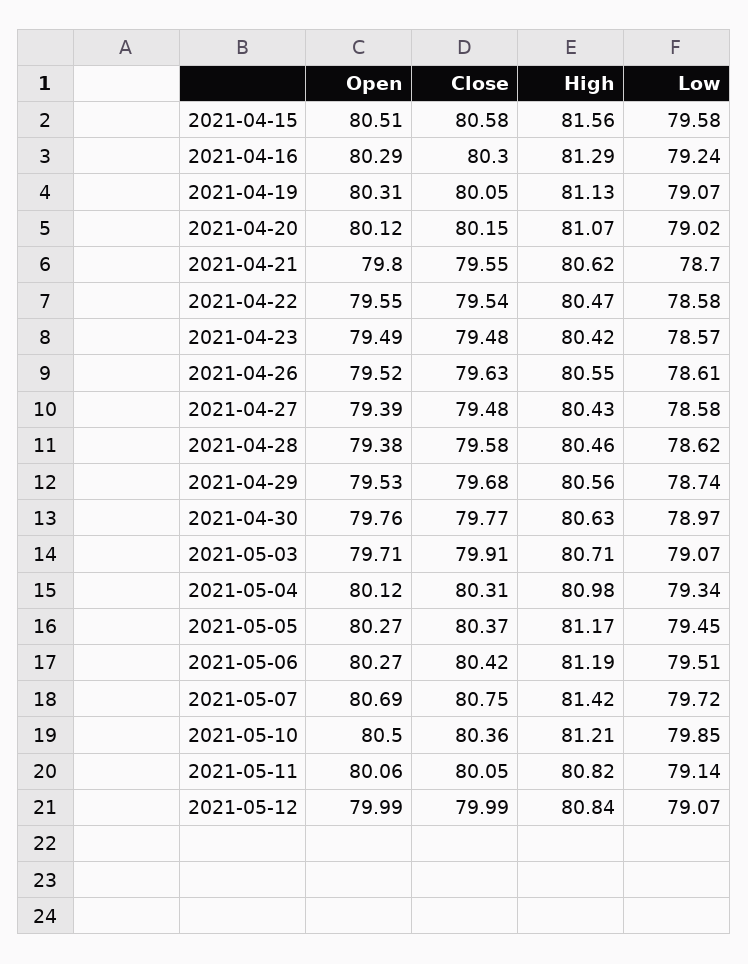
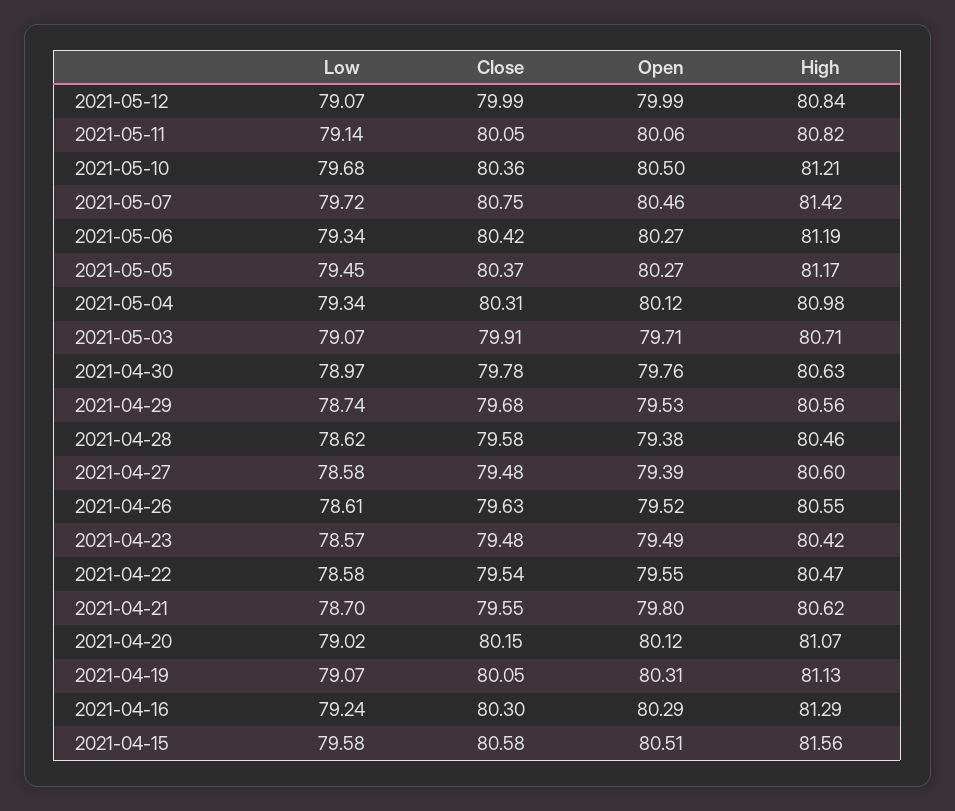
  {
    "Open": {
      "2021-04-15": 80.51,
      "2021-04-16": 80.29,
      "2021-04-19": 80.31,
      "2021-04-20": 80.12,
      "2021-04-21": 79.8,
      "2021-04-22": 79.55,
      "2021-04-23": 79.49,
      "2021-04-26": 79.52,
      "2021-04-27": 79.39,
      "2021-04-28": 79.38,
      "2021-04-29": 79.53,
      "2021-04-30": 79.76,
      "2021-05-03": 79.71,
      "2021-05-04": 80.12,
      "2021-05-05": 80.27,
      "2021-05-06": 80.27,
-     "2021-05-07": 80.69,
+     "2021-05-07": 80.46,
      "2021-05-10": 80.5,
      "2021-05-11": 80.06,
      "2021-05-12": 79.99
    },
    "Close": {
      "2021-04-15": 80.58,
      "2021-04-16": 80.3,
      "2021-04-19": 80.05,
      "2021-04-20": 80.15,
      "2021-04-21": 79.55,
      "2021-04-22": 79.54,
      "2021-04-23": 79.48,
      "2021-04-26": 79.63,
      "2021-04-27": 79.48,
      "2021-04-28": 79.58,
      "2021-04-29": 79.68,
-     "2021-04-30": 79.77,
+     "2021-04-30": 79.78,
      "2021-05-03": 79.91,
      "2021-05-04": 80.31,
      "2021-05-05": 80.37,
      "2021-05-06": 80.42,
      "2021-05-07": 80.75,
      "2021-05-10": 80.36,
      "2021-05-11": 80.05,
      "2021-05-12": 79.99
    },
    "High": {
      "2021-04-15": 81.56,
      "2021-04-16": 81.29,
      "2021-04-19": 81.13,
      "2021-04-20": 81.07,
      "2021-04-21": 80.62,
      "2021-04-22": 80.47,
      "2021-04-23": 80.42,
      "2021-04-26": 80.55,
-     "2021-04-27": 80.43,
+     "2021-04-27": 80.6,
      "2021-04-28": 80.46,
      "2021-04-29": 80.56,
      "2021-04-30": 80.63,
      "2021-05-03": 80.71,
      "2021-05-04": 80.98,
      "2021-05-05": 81.17,
      "2021-05-06": 81.19,
      "2021-05-07": 81.42,
      "2021-05-10": 81.21,
      "2021-05-11": 80.82,
      "2021-05-12": 80.84
    },
    "Low": {
      "2021-04-15": 79.58,
      "2021-04-16": 79.24,
      "2021-04-19": 79.07,
      "2021-04-20": 79.02,
      "2021-04-21": 78.7,
      "2021-04-22": 78.58,
      "2021-04-23": 78.57,
      "2021-04-26": 78.61,
      "2021-04-27": 78.58,
      "2021-04-28": 78.62,
      "2021-04-29": 78.74,
      "2021-04-30": 78.97,
      "2021-05-03": 79.07,
      "2021-05-04": 79.34,
      "2021-05-05": 79.45,
-     "2021-05-06": 79.51,
+     "2021-05-06": 79.34,
      "2021-05-07": 79.72,
-     "2021-05-10": 79.85,
+     "2021-05-10": 79.68,
      "2021-05-11": 79.14,
      "2021-05-12": 79.07
    }
  }

